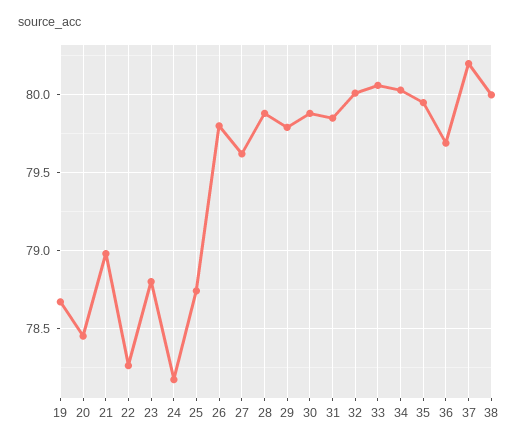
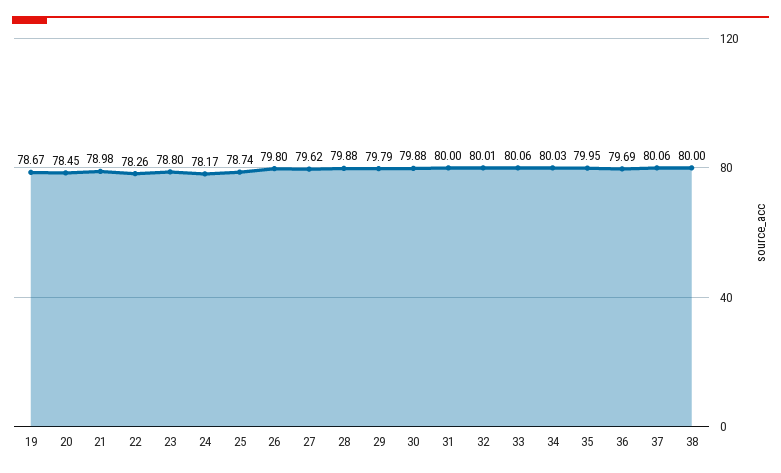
  {
    "19": 78.67,
    "20": 78.45,
    "21": 78.98,
    "22": 78.26,
    "23": 78.8,
    "24": 78.17,
    "25": 78.74,
    "26": 79.8,
    "27": 79.62,
    "28": 79.88,
    "29": 79.79,
    "30": 79.88,
-   "31": 79.85,
+   "31": 80,
    "32": 80.01,
    "33": 80.06,
    "34": 80.03,
    "35": 79.95,
    "36": 79.69,
-   "37": 80.2,
+   "37": 80.06,
    "38": 80
  }

